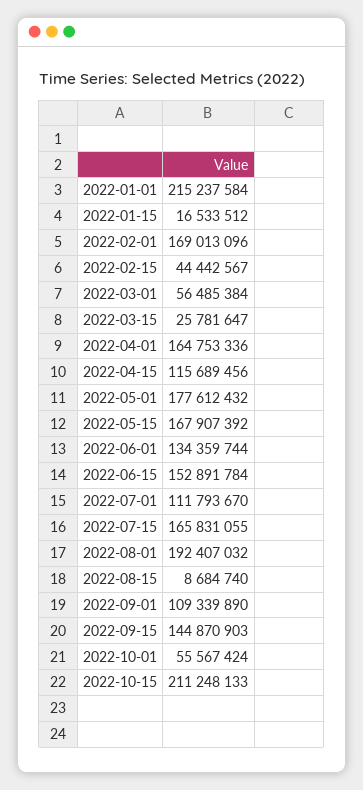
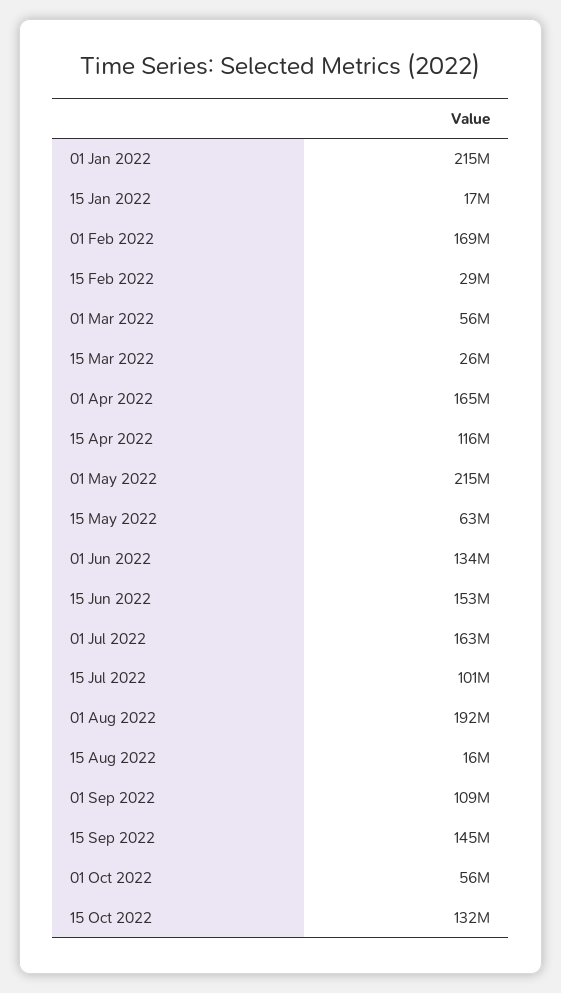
  {
    "2022-01-01": 215237584,
    "2022-01-15": 16533512,
    "2022-02-01": 169013096,
-   "2022-02-15": 44442567,
+   "2022-02-15": 29000000,
    "2022-03-01": 56485384,
    "2022-03-15": 25781647,
    "2022-04-01": 164753336,
    "2022-04-15": 115689456,
-   "2022-05-01": 177612432,
+   "2022-05-01": 215000000,
-   "2022-05-15": 167907392,
+   "2022-05-15": 63000000,
    "2022-06-01": 134359744,
    "2022-06-15": 152891784,
-   "2022-07-01": 111793670,
+   "2022-07-01": 163000000,
-   "2022-07-15": 165831055,
+   "2022-07-15": 101000000,
    "2022-08-01": 192407032,
-   "2022-08-15": 8684740,
+   "2022-08-15": 16000000,
    "2022-09-01": 109339890,
    "2022-09-15": 144870903,
    "2022-10-01": 55567424,
-   "2022-10-15": 211248133
+   "2022-10-15": 132000000
  }

